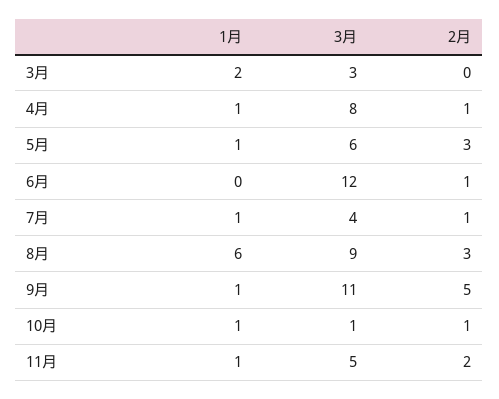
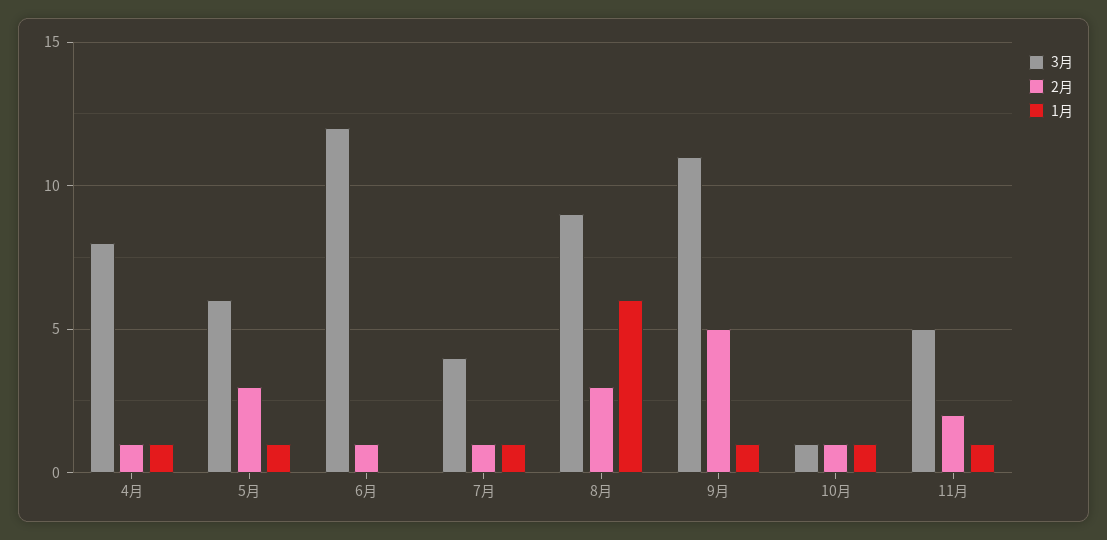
  {
    "1月": {
-     "3月": 2,
      "4月": 1,
      "5月": 1,
      "6月": 0,
      "7月": 1,
      "8月": 6,
      "9月": 1,
      "10月": 1,
      "11月": 1
    },
    "3月": {
-     "3月": 3,
      "4月": 8,
      "5月": 6,
      "6月": 12,
      "7月": 4,
      "8月": 9,
      "9月": 11,
      "10月": 1,
      "11月": 5
    },
    "2月": {
-     "3月": 0,
      "4月": 1,
      "5月": 3,
      "6月": 1,
      "7月": 1,
      "8月": 3,
      "9月": 5,
      "10月": 1,
      "11月": 2
    }
  }

